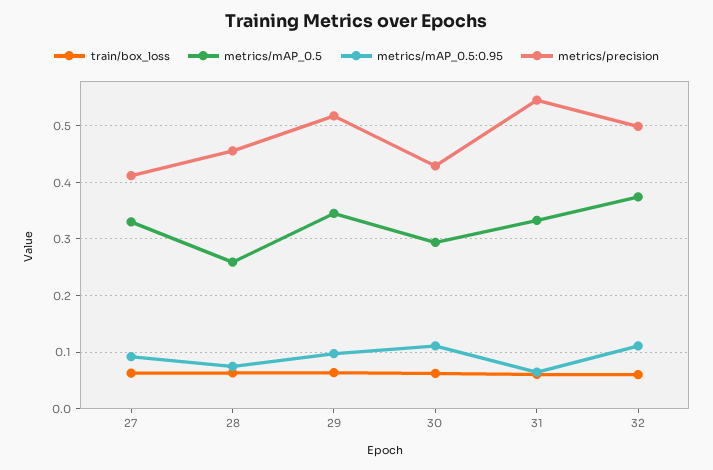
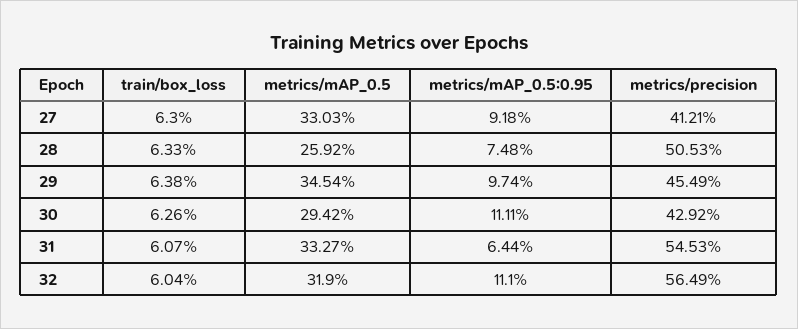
  {
    "train/box_loss": {
      "27": 0.063,
      "28": 0.0633,
      "29": 0.0638,
      "30": 0.0626,
      "31": 0.0607,
      "32": 0.0604
    },
    "metrics/mAP_0.5": {
      "27": 0.3303,
      "28": 0.2592,
      "29": 0.3454,
      "30": 0.2942,
      "31": 0.3327,
-     "32": 0.38
+     "32": 0.319
    },
    "metrics/mAP_0.5:0.95": {
      "27": 0.0918,
      "28": 0.0748,
      "29": 0.0974,
      "30": 0.1111,
      "31": 0.0644,
      "32": 0.111
    },
    "metrics/precision": {
      "27": 0.4121,
-     "28": 0.46,
+     "28": 0.5053,
-     "29": 0.52,
+     "29": 0.4549,
      "30": 0.4292,
      "31": 0.5453,
-     "32": 0.5
+     "32": 0.5649
    }
  }

